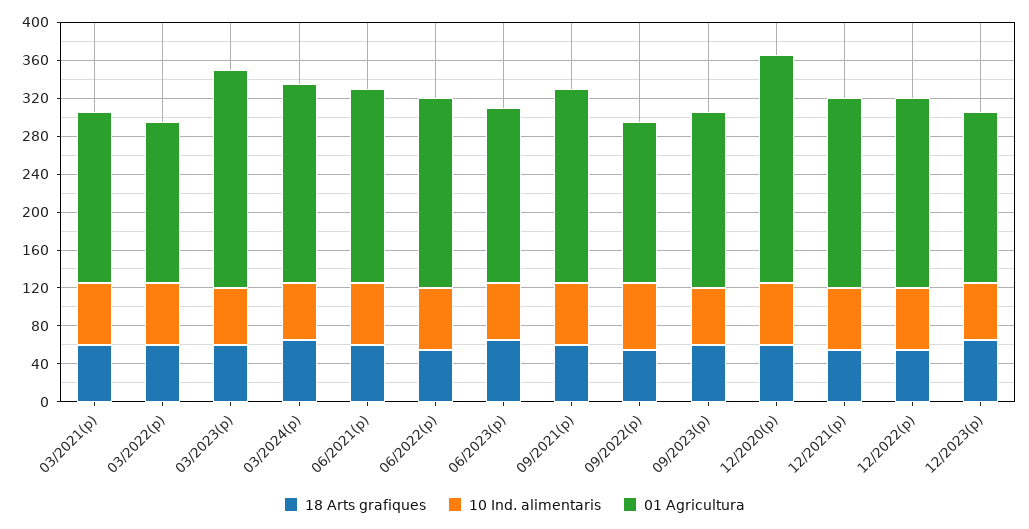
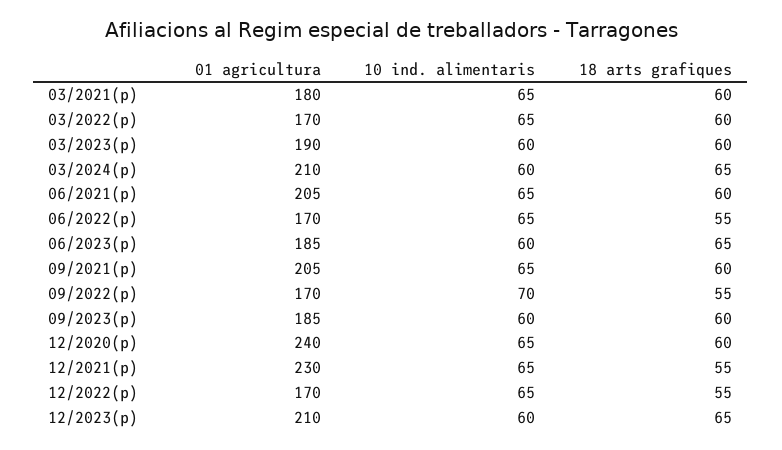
  {
    "18 Arts grafiques": {
      "03/2021(p)": 60,
      "03/2022(p)": 60,
      "03/2023(p)": 60,
      "03/2024(p)": 65,
      "06/2021(p)": 60,
      "06/2022(p)": 55,
      "06/2023(p)": 65,
      "09/2021(p)": 60,
      "09/2022(p)": 55,
      "09/2023(p)": 60,
      "12/2020(p)": 60,
      "12/2021(p)": 55,
      "12/2022(p)": 55,
      "12/2023(p)": 65
    },
    "10 Ind. alimentaris": {
      "03/2021(p)": 65,
      "03/2022(p)": 65,
      "03/2023(p)": 60,
      "03/2024(p)": 60,
      "06/2021(p)": 65,
      "06/2022(p)": 65,
      "06/2023(p)": 60,
      "09/2021(p)": 65,
      "09/2022(p)": 70,
      "09/2023(p)": 60,
      "12/2020(p)": 65,
      "12/2021(p)": 65,
      "12/2022(p)": 65,
      "12/2023(p)": 60
    },
    "01 Agricultura": {
      "03/2021(p)": 180,
      "03/2022(p)": 170,
-     "03/2023(p)": 230,
+     "03/2023(p)": 190,
      "03/2024(p)": 210,
      "06/2021(p)": 205,
-     "06/2022(p)": 200,
+     "06/2022(p)": 170,
      "06/2023(p)": 185,
      "09/2021(p)": 205,
      "09/2022(p)": 170,
      "09/2023(p)": 185,
      "12/2020(p)": 240,
-     "12/2021(p)": 200,
+     "12/2021(p)": 230,
-     "12/2022(p)": 200,
+     "12/2022(p)": 170,
-     "12/2023(p)": 180
+     "12/2023(p)": 210
    }
  }

